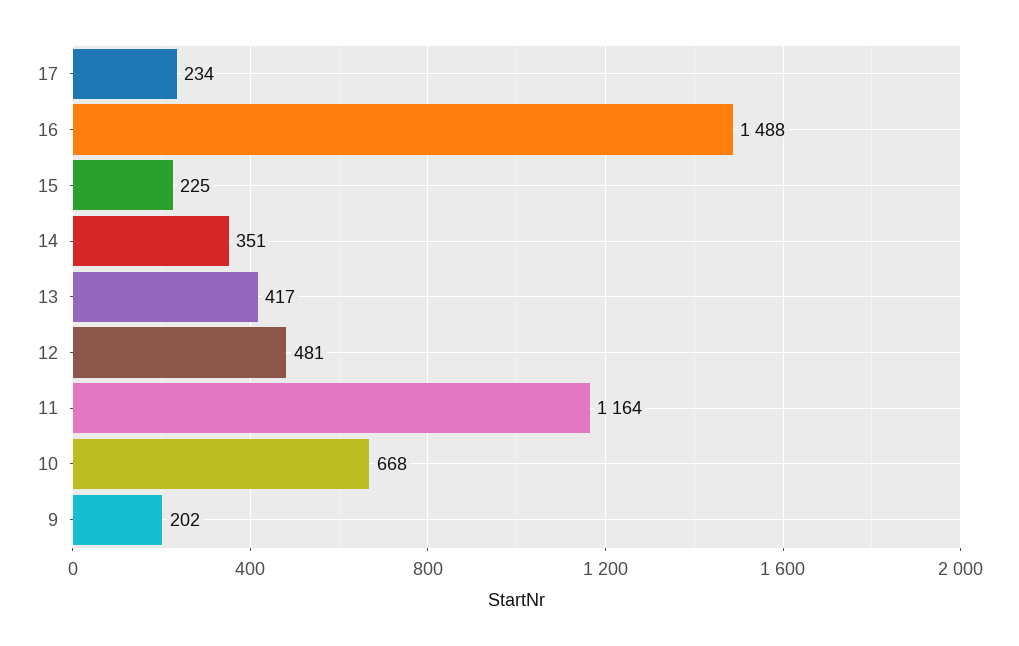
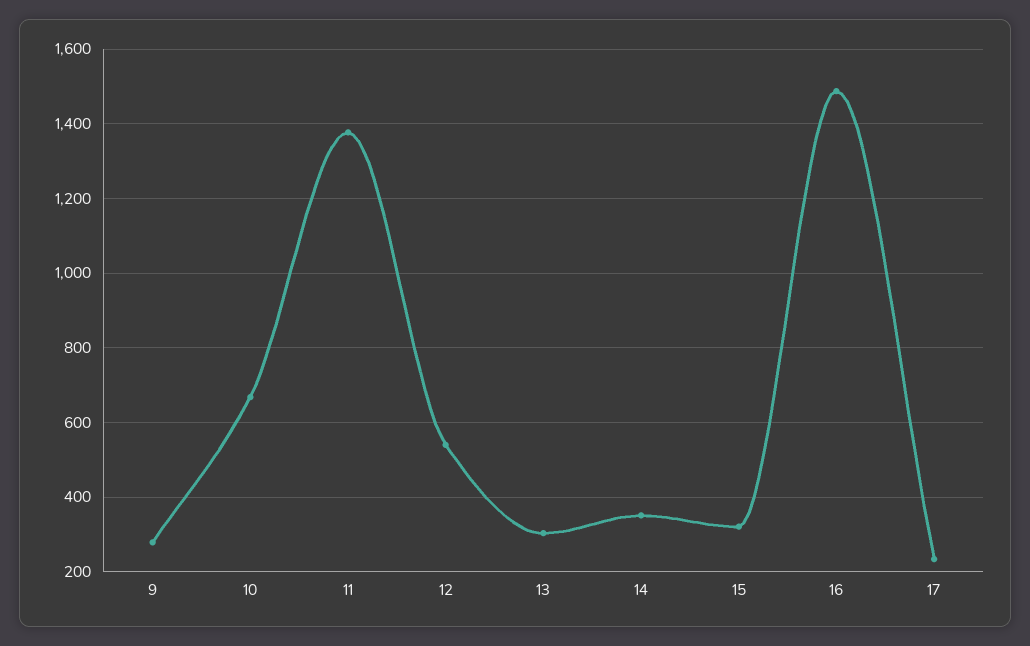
  {
    "17": 234,
    "16": 1488,
-   "15": 225,
+   "15": 320,
    "14": 351,
-   "13": 417,
+   "13": 300,
-   "12": 481,
+   "12": 540,
-   "11": 1164,
+   "11": 1380,
    "10": 668,
-   "9": 202
+   "9": 280
  }

